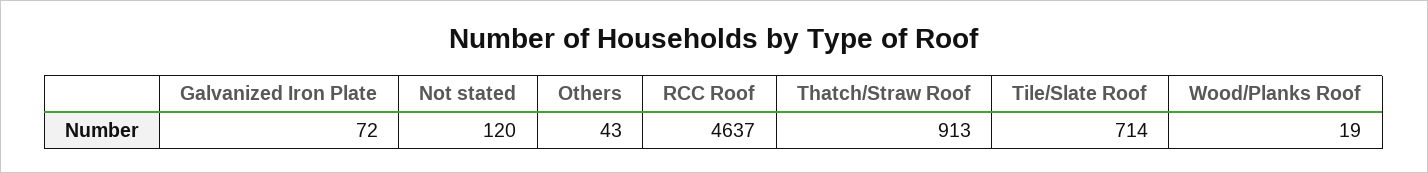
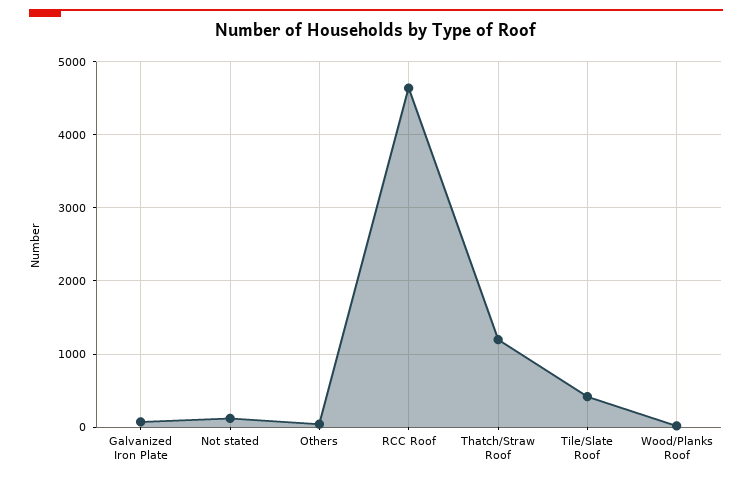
  {
    "Galvanized Iron Plate": 72,
    "Not stated": 120,
    "Others": 43,
    "RCC Roof": 4637,
-   "Thatch/Straw Roof": 913,
+   "Thatch/Straw Roof": 1200,
-   "Tile/Slate Roof": 714,
+   "Tile/Slate Roof": 400,
    "Wood/Planks Roof": 19
  }

